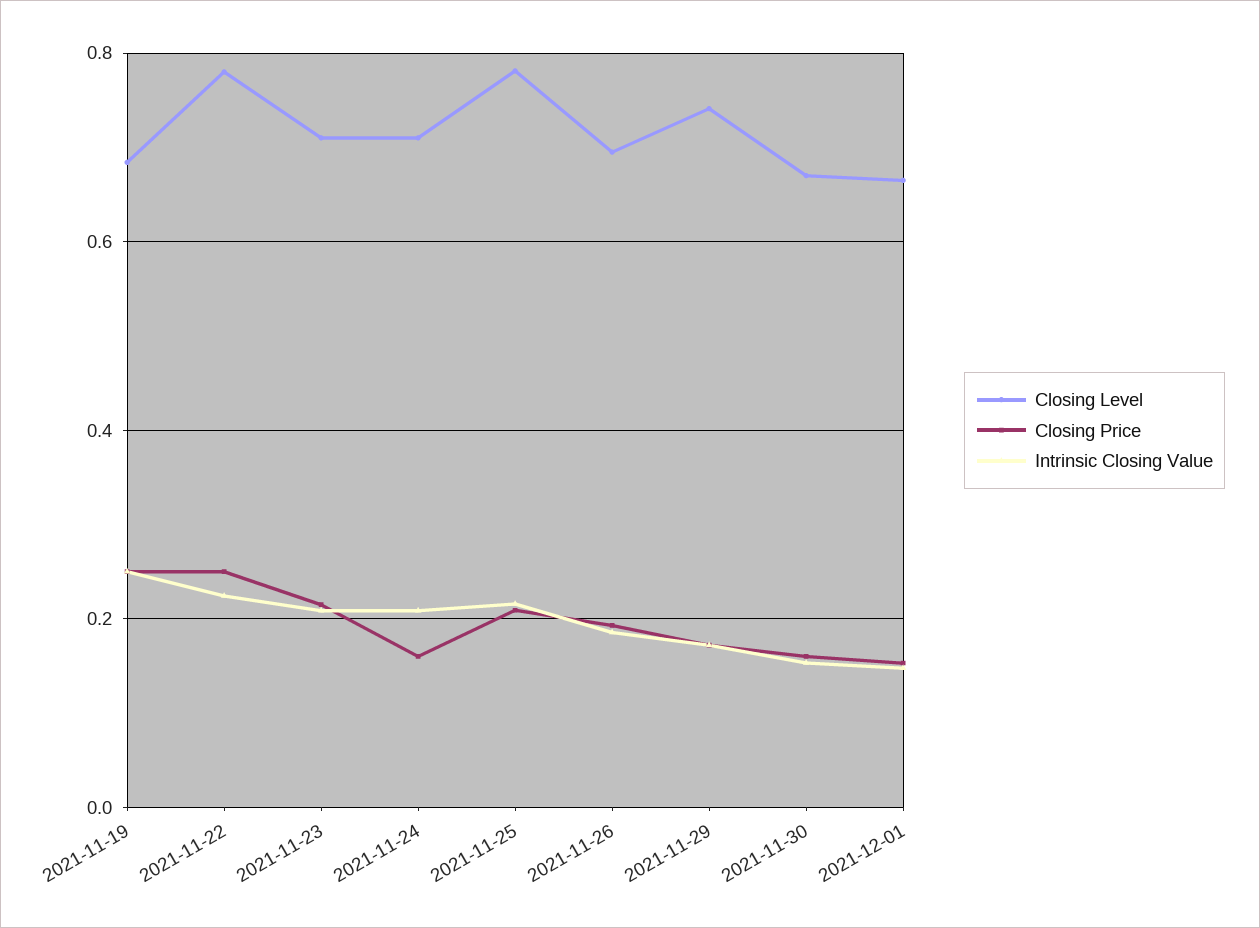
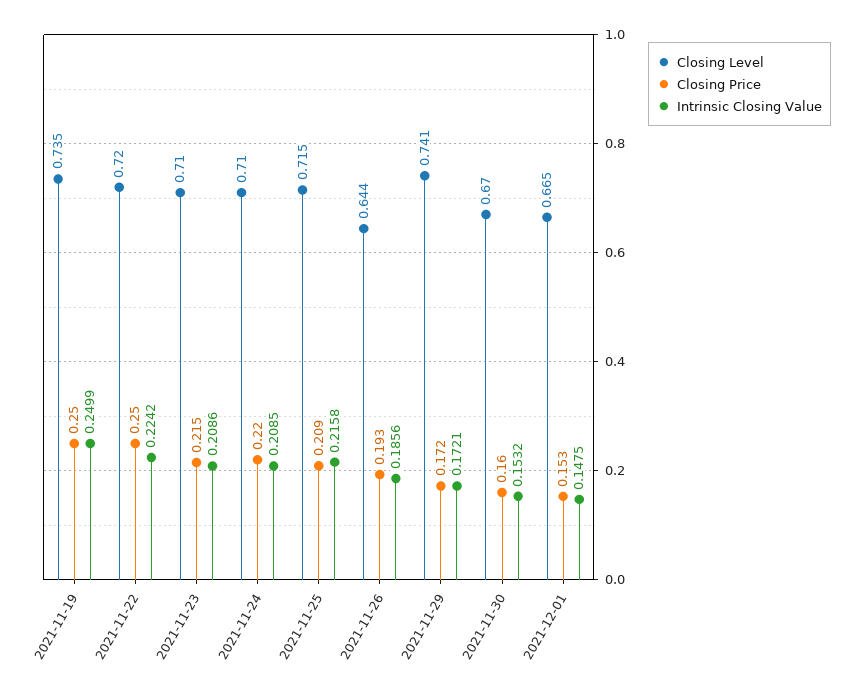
  {
    "Closing Level": {
-     "2021-11-19": 0.68,
+     "2021-11-19": 0.735,
-     "2021-11-22": 0.78,
+     "2021-11-22": 0.72,
      "2021-11-23": 0.71,
      "2021-11-24": 0.71,
-     "2021-11-25": 0.78,
+     "2021-11-25": 0.715,
-     "2021-11-26": 0.7,
+     "2021-11-26": 0.644,
      "2021-11-29": 0.741,
      "2021-11-30": 0.67,
      "2021-12-01": 0.665
    },
    "Closing Price": {
      "2021-11-19": 0.25,
      "2021-11-22": 0.25,
      "2021-11-23": 0.215,
-     "2021-11-24": 0.16,
+     "2021-11-24": 0.22,
      "2021-11-25": 0.209,
      "2021-11-26": 0.193,
      "2021-11-29": 0.172,
      "2021-11-30": 0.16,
      "2021-12-01": 0.153
    },
    "Intrinsic Closing Value": {
      "2021-11-19": 0.2499,
      "2021-11-22": 0.2242,
      "2021-11-23": 0.2086,
      "2021-11-24": 0.2085,
      "2021-11-25": 0.2158,
      "2021-11-26": 0.1856,
      "2021-11-29": 0.1721,
      "2021-11-30": 0.1532,
      "2021-12-01": 0.1475
    }
  }

